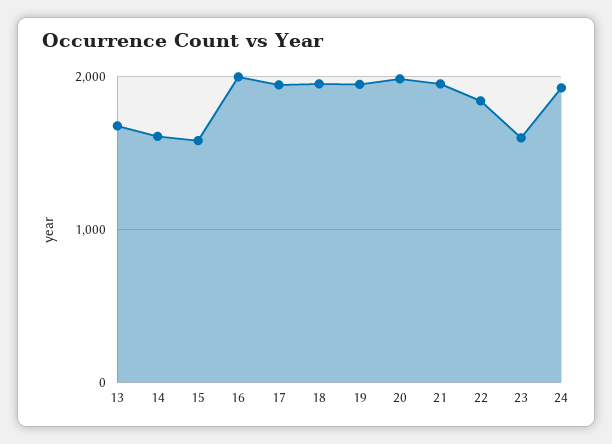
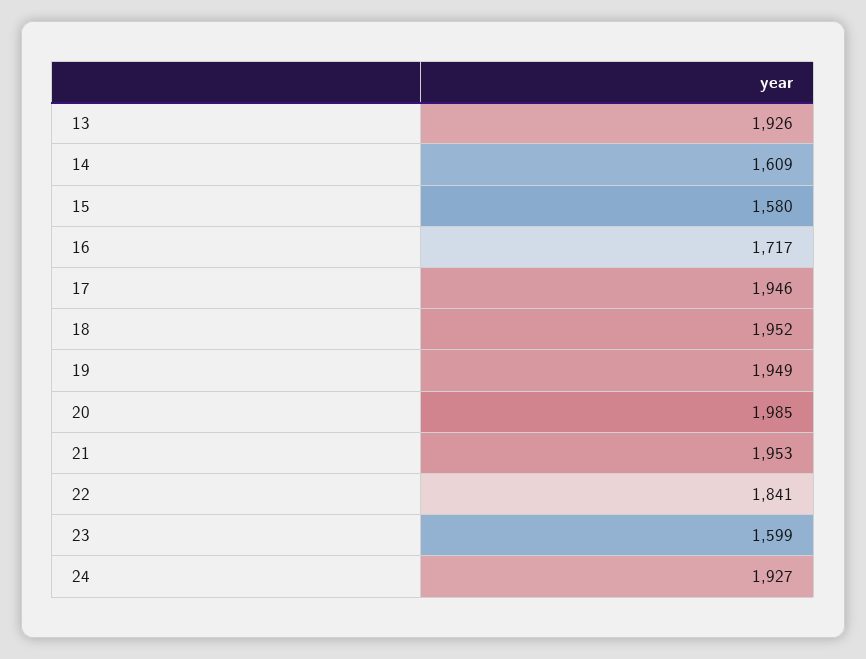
  {
-   "13": 1700,
+   "13": 1926,
    "14": 1609,
    "15": 1580,
-   "16": 2000,
+   "16": 1717,
    "17": 1946,
    "18": 1952,
    "19": 1949,
    "20": 1985,
    "21": 1953,
    "22": 1841,
    "23": 1599,
    "24": 1927
  }

